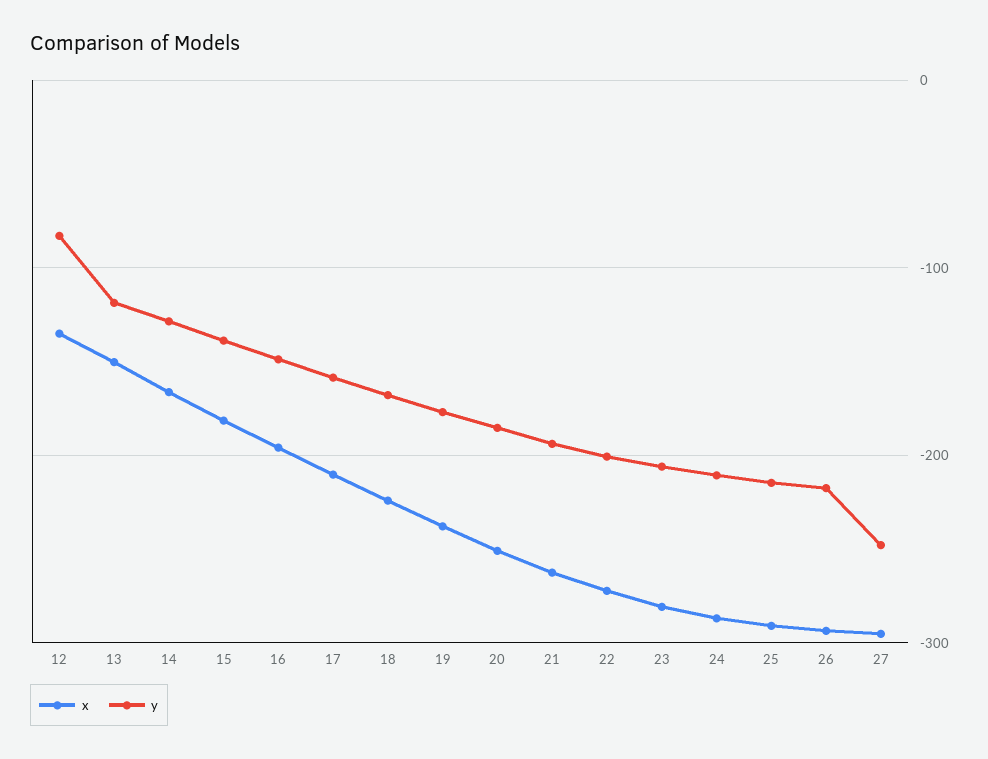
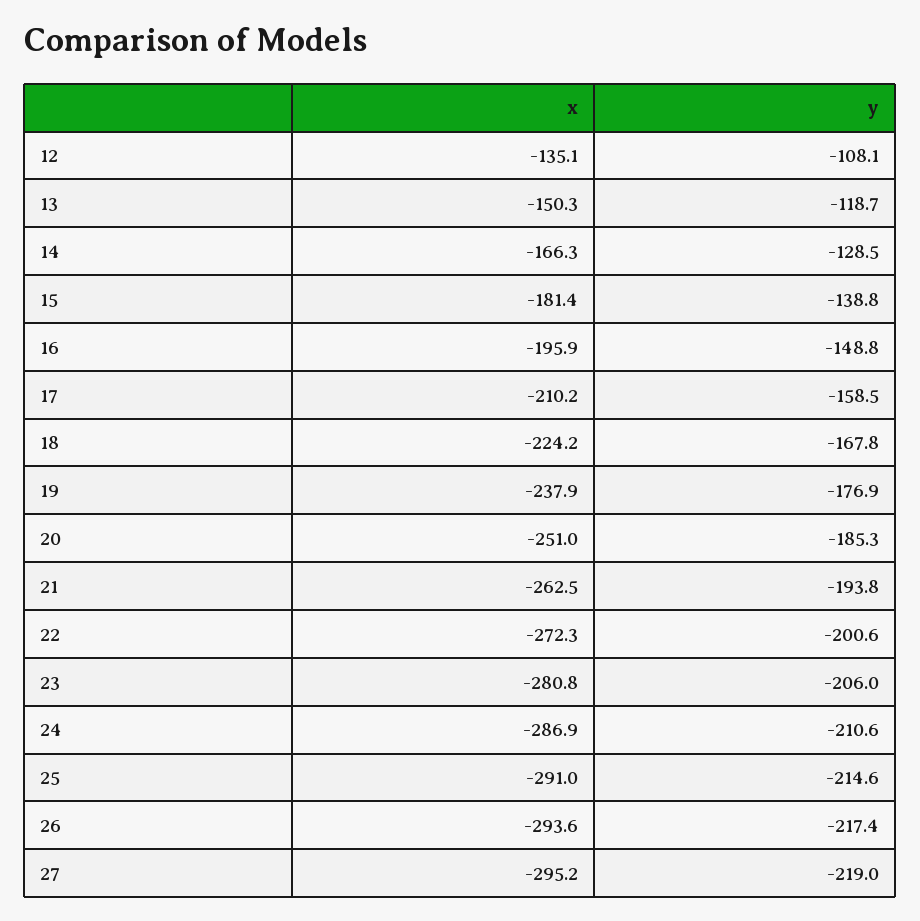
  {
    "x": {
      "12": -135.1,
      "13": -150.3,
      "14": -166.3,
      "15": -181.4,
      "16": -195.9,
      "17": -210.2,
      "18": -224.2,
      "19": -237.9,
      "20": -251,
      "21": -262.5,
      "22": -272.3,
      "23": -280.8,
      "24": -286.9,
      "25": -291,
      "26": -293.6,
      "27": -295.2
    },
    "y": {
-     "12": -80,
+     "12": -108.1,
      "13": -118.7,
      "14": -128.5,
      "15": -138.8,
      "16": -148.8,
      "17": -158.5,
      "18": -167.8,
      "19": -176.9,
      "20": -185.3,
      "21": -193.8,
      "22": -200.6,
      "23": -206,
      "24": -210.6,
      "25": -214.6,
      "26": -217.4,
-     "27": -250
+     "27": -219
    }
  }

